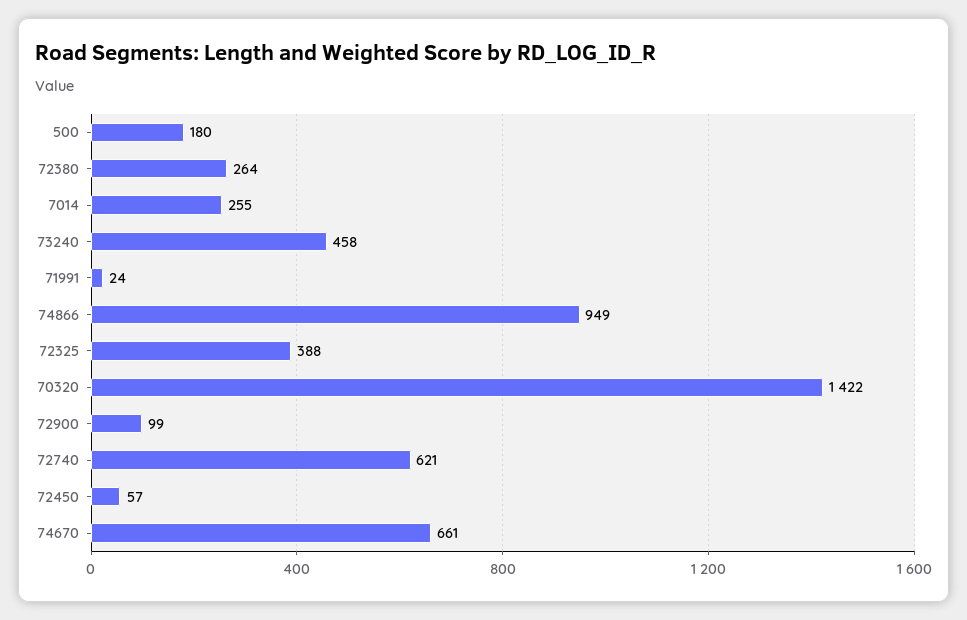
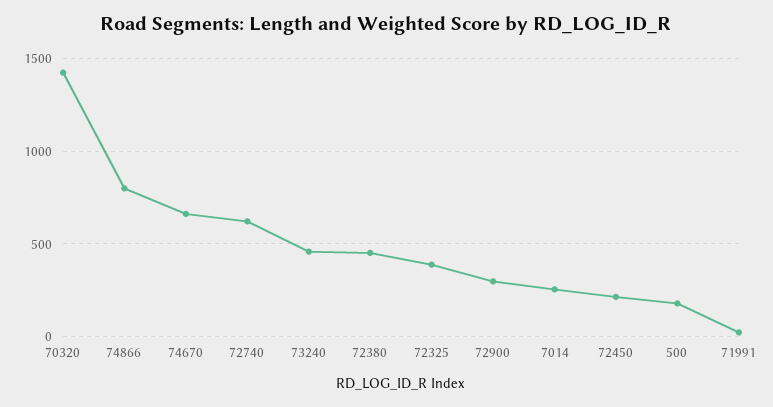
  {
    "500": 180,
-   "72380": 264,
+   "72380": 450,
    "7014": 255,
    "73240": 458,
    "71991": 24,
-   "74866": 949,
+   "74866": 800,
    "72325": 388,
    "70320": 1422,
-   "72900": 99,
+   "72900": 300,
    "72740": 621,
-   "72450": 57,
+   "72450": 200,
    "74670": 661
  }

